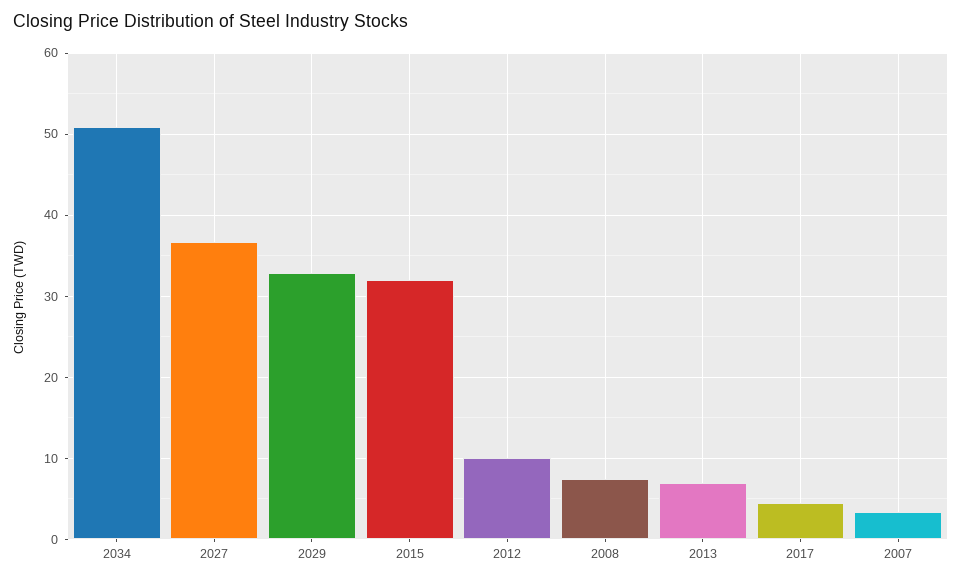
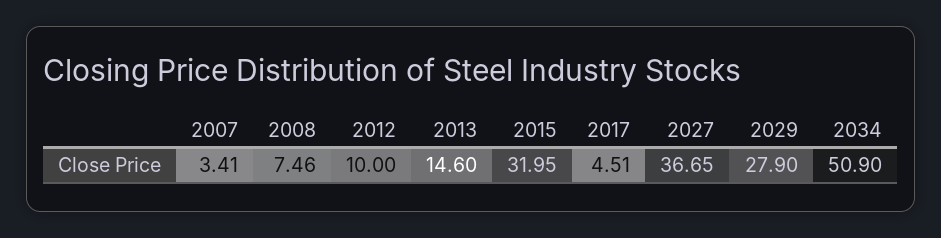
  {
    "2034": 50.9,
    "2027": 36.65,
-   "2029": 33,
+   "2029": 27.9,
    "2015": 31.95,
    "2012": 10,
    "2008": 7.46,
-   "2013": 7,
+   "2013": 14.6,
    "2017": 4.51,
    "2007": 3.41
  }

